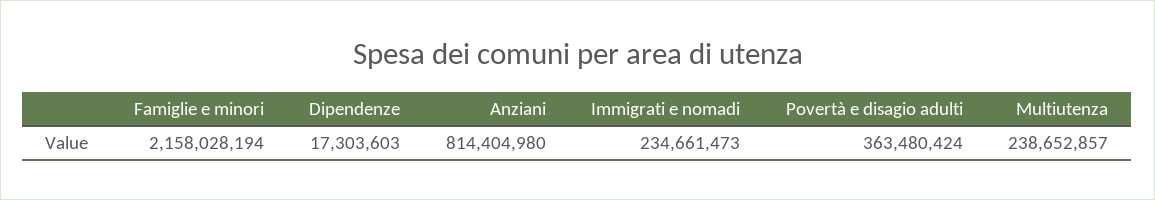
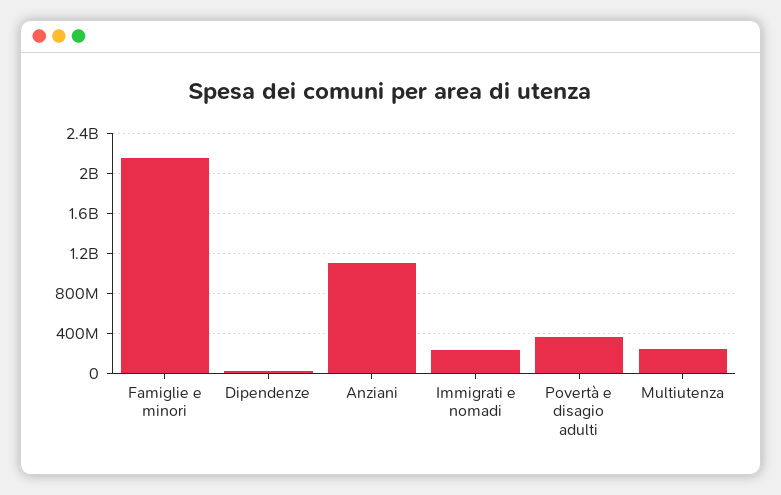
  {
    "Famiglie e minori": 2158028194,
    "Dipendenze": 17303603,
-   "Anziani": 814404980,
+   "Anziani": 1100000000,
    "Immigrati e nomadi": 234661473,
    "Povertà e disagio adulti": 363480424,
    "Multiutenza": 238652857
  }

